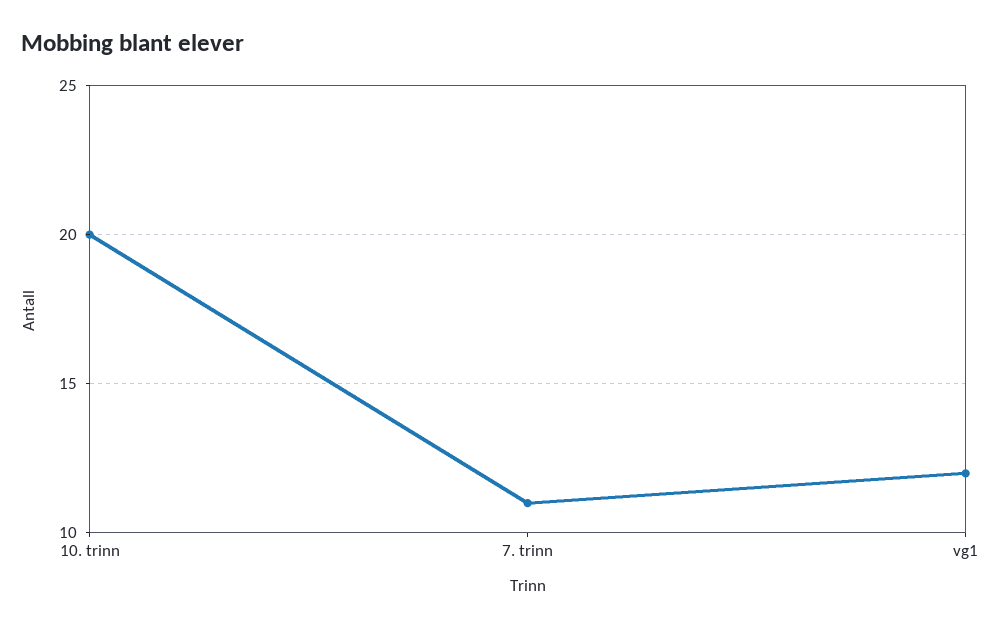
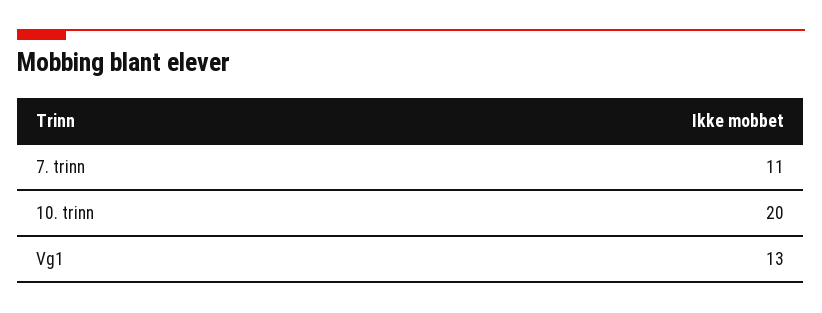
  {
    "10. trinn": 20,
    "7. trinn": 11,
-   "vg1": 12
+   "vg1": 13
  }

